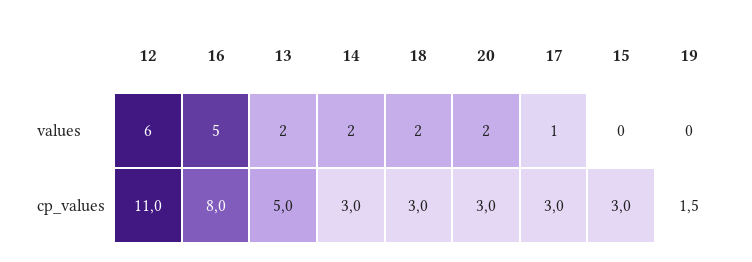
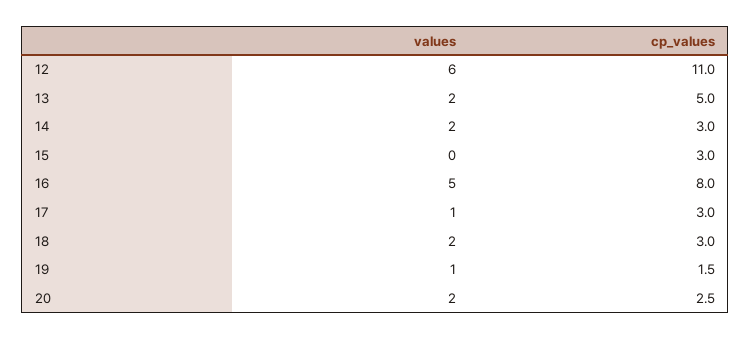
  {
    "12": {
      "values": 6,
      "cp_values": 11
    },
    "16": {
      "values": 5,
      "cp_values": 8
    },
    "13": {
      "values": 2,
      "cp_values": 5
    },
    "14": {
      "values": 2,
      "cp_values": 3
    },
    "18": {
      "values": 2,
      "cp_values": 3
    },
    "20": {
      "values": 2,
-     "cp_values": 3
+     "cp_values": 2.5
    },
    "17": {
      "values": 1,
      "cp_values": 3
    },
    "15": {
      "values": 0,
      "cp_values": 3
    },
    "19": {
-     "values": 0,
+     "values": 1,
      "cp_values": 1.5
    }
  }

